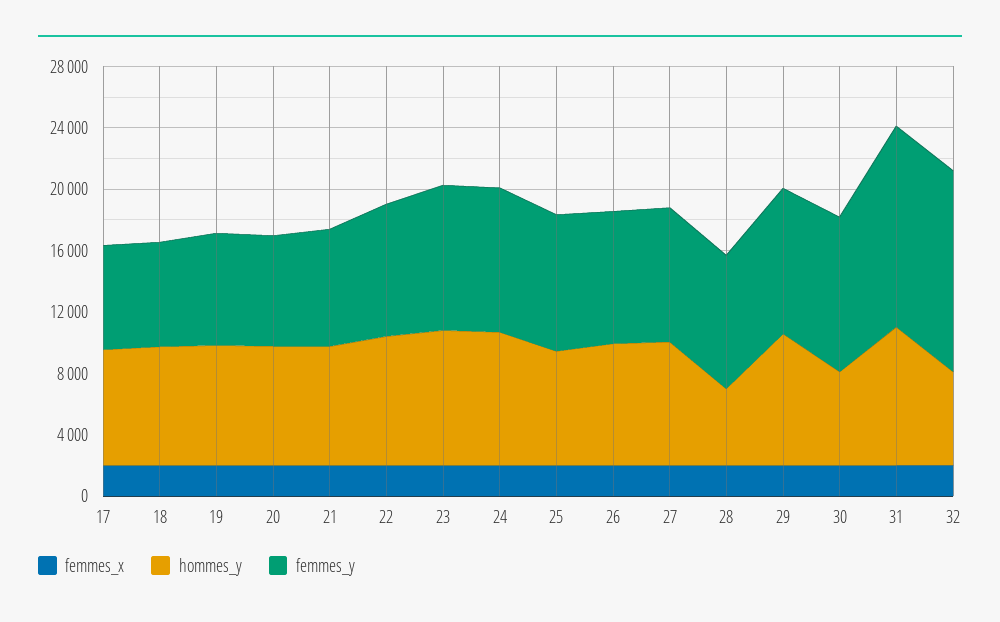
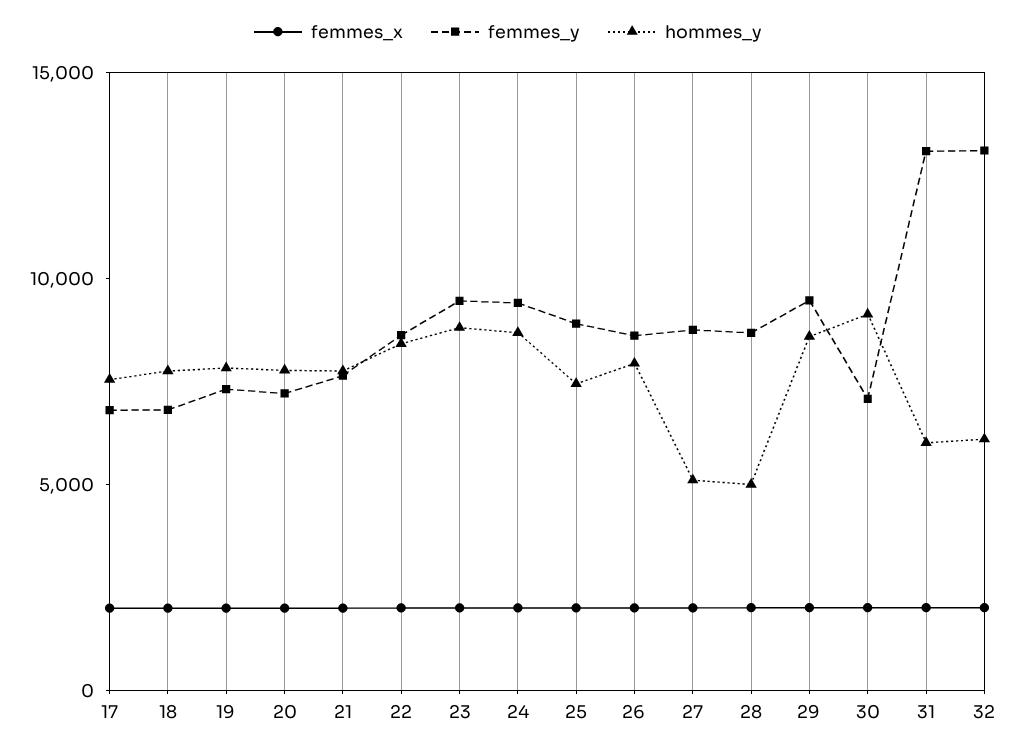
  {
    "femmes_x": {
      "17": 2000,
      "18": 2000,
      "19": 2000,
      "20": 2000,
      "21": 2000,
      "22": 2000,
      "23": 2000,
      "24": 2000,
      "25": 2000,
      "26": 2000,
      "27": 2000,
      "28": 2000,
      "29": 2000,
      "30": 2000,
      "31": 2000,
      "32": 2000
    },
    "hommes_y": {
      "17": 8000,
      "18": 8000,
      "19": 8000,
      "20": 8000,
      "21": 8000,
      "22": 8000,
      "23": 9000,
      "24": 9000,
      "25": 7000,
      "26": 8000,
-     "27": 8000,
+     "27": 5000,
      "28": 5000,
      "29": 9000,
-     "30": 6000,
+     "30": 9000,
-     "31": 9000,
+     "31": 6000,
      "32": 6000
    },
    "femmes_y": {
      "17": 7000,
      "18": 7000,
      "19": 7000,
      "20": 7000,
      "21": 8000,
      "22": 9000,
      "23": 9000,
      "24": 9000,
      "25": 9000,
      "26": 9000,
      "27": 9000,
      "28": 9000,
      "29": 9000,
-     "30": 10000,
+     "30": 7000,
      "31": 13000,
      "32": 13000
    }
  }

